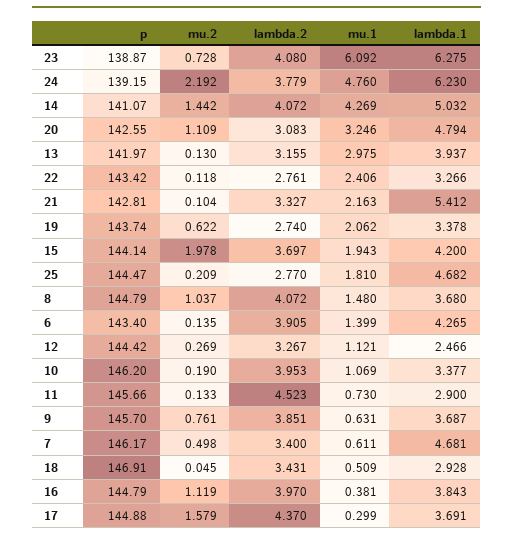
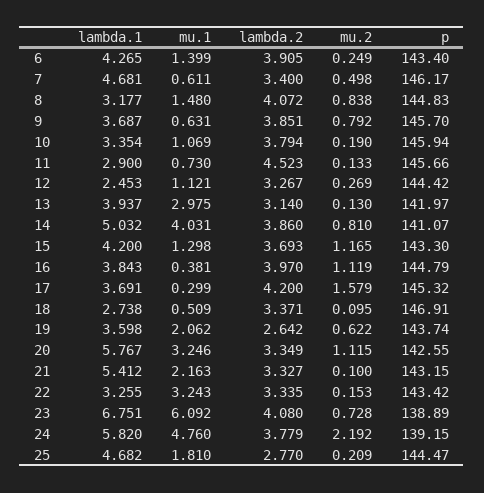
  {
    "p": {
-     "23": 138.87,
+     "23": 138.89,
      "24": 139.15,
      "14": 141.07,
      "20": 142.55,
      "13": 141.97,
      "22": 143.42,
-     "21": 142.81,
+     "21": 143.15,
      "19": 143.74,
-     "15": 144.14,
+     "15": 143.3,
      "25": 144.47,
-     "8": 144.79,
+     "8": 144.83,
      "6": 143.4,
      "12": 144.42,
-     "10": 146.2,
+     "10": 145.94,
      "11": 145.66,
      "9": 145.7,
      "7": 146.17,
      "18": 146.91,
      "16": 144.79,
-     "17": 144.88
+     "17": 145.32
    },
    "mu.2": {
      "23": 0.728,
      "24": 2.192,
-     "14": 1.442,
+     "14": 0.81,
-     "20": 1.109,
+     "20": 1.115,
      "13": 0.13,
-     "22": 0.118,
+     "22": 0.153,
-     "21": 0.104,
+     "21": 0.1,
      "19": 0.622,
-     "15": 1.978,
+     "15": 1.165,
      "25": 0.209,
-     "8": 1.037,
+     "8": 0.838,
-     "6": 0.135,
+     "6": 0.249,
      "12": 0.269,
      "10": 0.19,
      "11": 0.133,
-     "9": 0.761,
+     "9": 0.792,
      "7": 0.498,
-     "18": 0.045,
+     "18": 0.095,
      "16": 1.119,
      "17": 1.579
    },
    "lambda.2": {
      "23": 4.08,
      "24": 3.779,
-     "14": 4.072,
+     "14": 3.86,
-     "20": 3.083,
+     "20": 3.349,
-     "13": 3.155,
+     "13": 3.14,
-     "22": 2.761,
+     "22": 3.335,
      "21": 3.327,
-     "19": 2.74,
+     "19": 2.642,
-     "15": 3.697,
+     "15": 3.693,
      "25": 2.77,
      "8": 4.072,
      "6": 3.905,
      "12": 3.267,
-     "10": 3.953,
+     "10": 3.794,
      "11": 4.523,
      "9": 3.851,
      "7": 3.4,
-     "18": 3.431,
+     "18": 3.371,
      "16": 3.97,
-     "17": 4.37
+     "17": 4.2
    },
    "mu.1": {
      "23": 6.092,
      "24": 4.76,
-     "14": 4.269,
+     "14": 4.031,
      "20": 3.246,
      "13": 2.975,
-     "22": 2.406,
+     "22": 3.243,
      "21": 2.163,
      "19": 2.062,
-     "15": 1.943,
+     "15": 1.298,
      "25": 1.81,
      "8": 1.48,
      "6": 1.399,
      "12": 1.121,
      "10": 1.069,
      "11": 0.73,
      "9": 0.631,
      "7": 0.611,
      "18": 0.509,
      "16": 0.381,
      "17": 0.299
    },
    "lambda.1": {
-     "23": 6.275,
+     "23": 6.751,
-     "24": 6.23,
+     "24": 5.82,
      "14": 5.032,
-     "20": 4.794,
+     "20": 5.767,
      "13": 3.937,
-     "22": 3.266,
+     "22": 3.255,
      "21": 5.412,
-     "19": 3.378,
+     "19": 3.598,
      "15": 4.2,
      "25": 4.682,
-     "8": 3.68,
+     "8": 3.177,
      "6": 4.265,
-     "12": 2.466,
+     "12": 2.453,
-     "10": 3.377,
+     "10": 3.354,
      "11": 2.9,
      "9": 3.687,
      "7": 4.681,
-     "18": 2.928,
+     "18": 2.738,
      "16": 3.843,
      "17": 3.691
    }
  }

